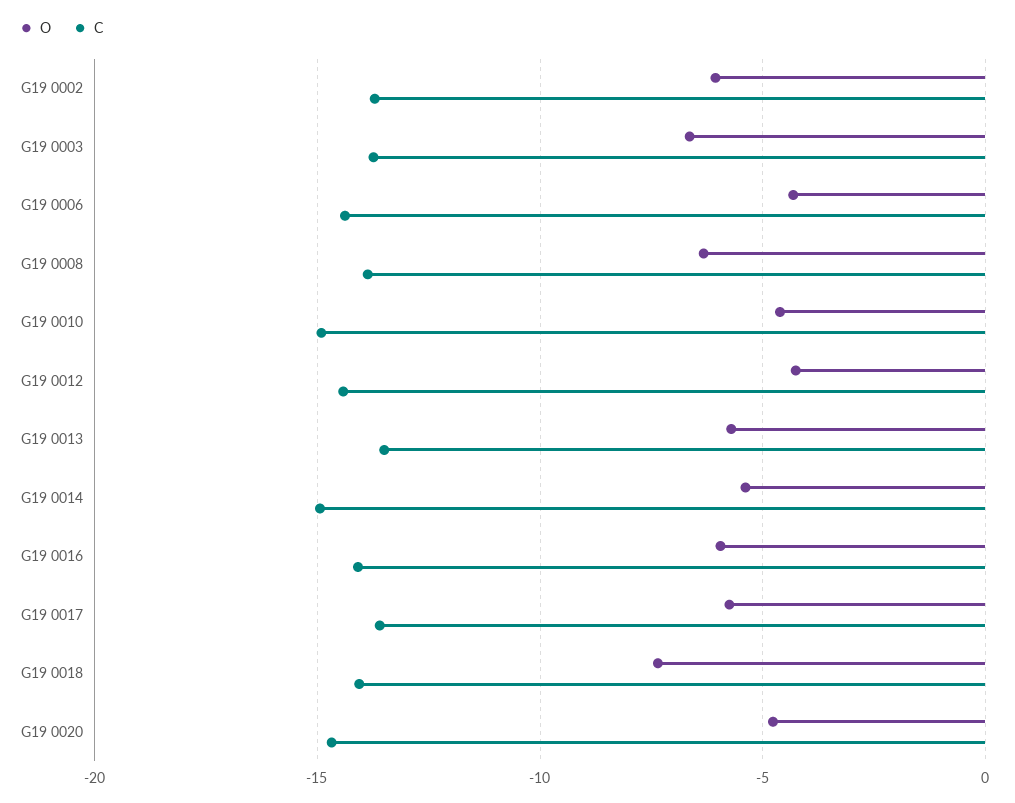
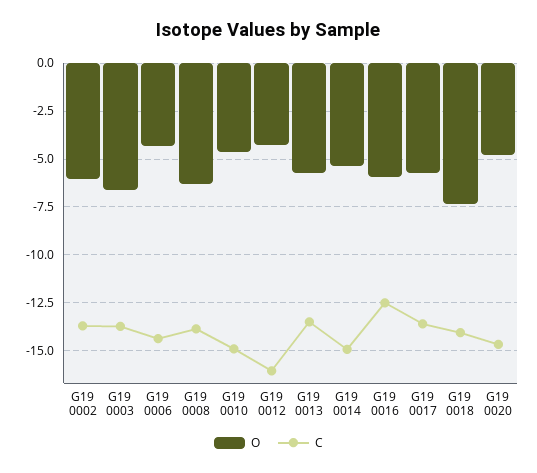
  {
    "O": {
      "G19 0002": -6,
      "G19 0003": -6.5,
      "G19 0006": -4.5,
      "G19 0008": -6.5,
      "G19 0010": -4.5,
      "G19 0012": -4.5,
      "G19 0013": -5.5,
      "G19 0014": -5.5,
      "G19 0016": -6,
      "G19 0017": -5.5,
      "G19 0018": -7.5,
      "G19 0020": -5
    },
    "C": {
      "G19 0002": -13.5,
      "G19 0003": -13.5,
      "G19 0006": -14.5,
      "G19 0008": -14,
      "G19 0010": -15,
-     "G19 0012": -14.5,
+     "G19 0012": -16,
      "G19 0013": -13.5,
      "G19 0014": -15,
-     "G19 0016": -14,
+     "G19 0016": -12.5,
      "G19 0017": -13.5,
      "G19 0018": -14,
      "G19 0020": -14.5
    }
  }

